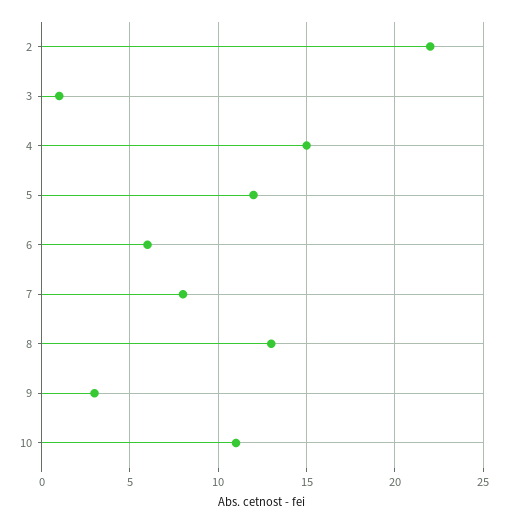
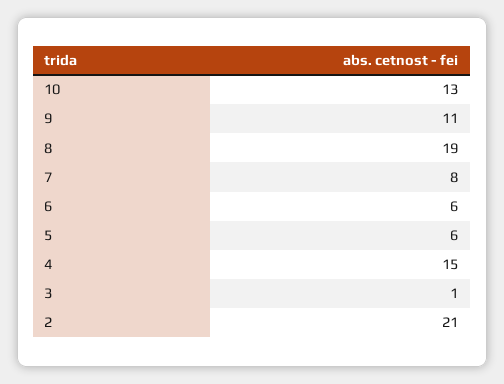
  {
-   "2": 22,
+   "2": 21,
    "3": 1,
    "4": 15,
-   "5": 12,
+   "5": 6,
    "6": 6,
    "7": 8,
-   "8": 13,
+   "8": 19,
-   "9": 3,
+   "9": 11,
-   "10": 11
+   "10": 13
  }

